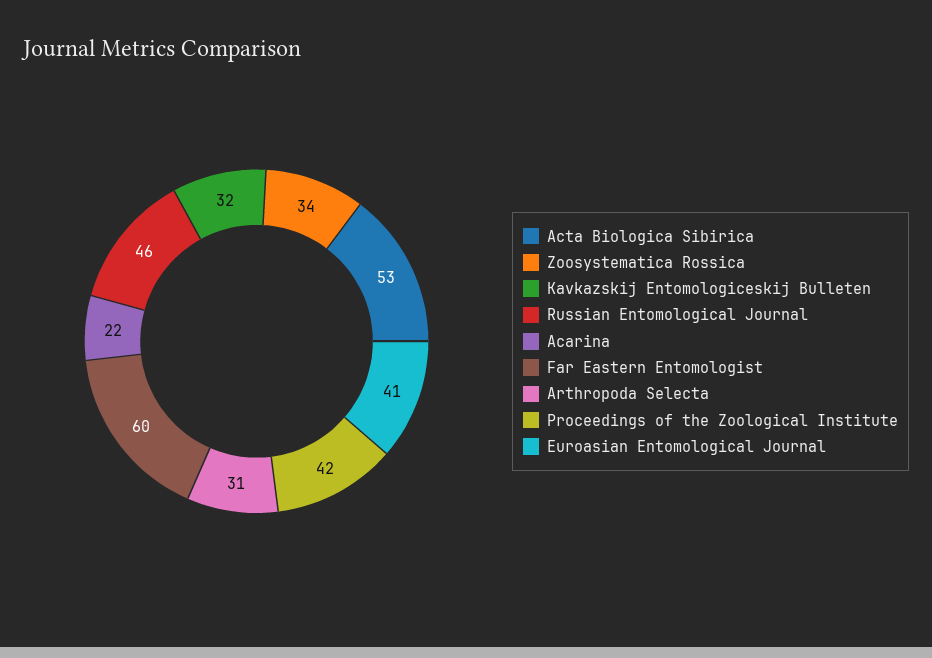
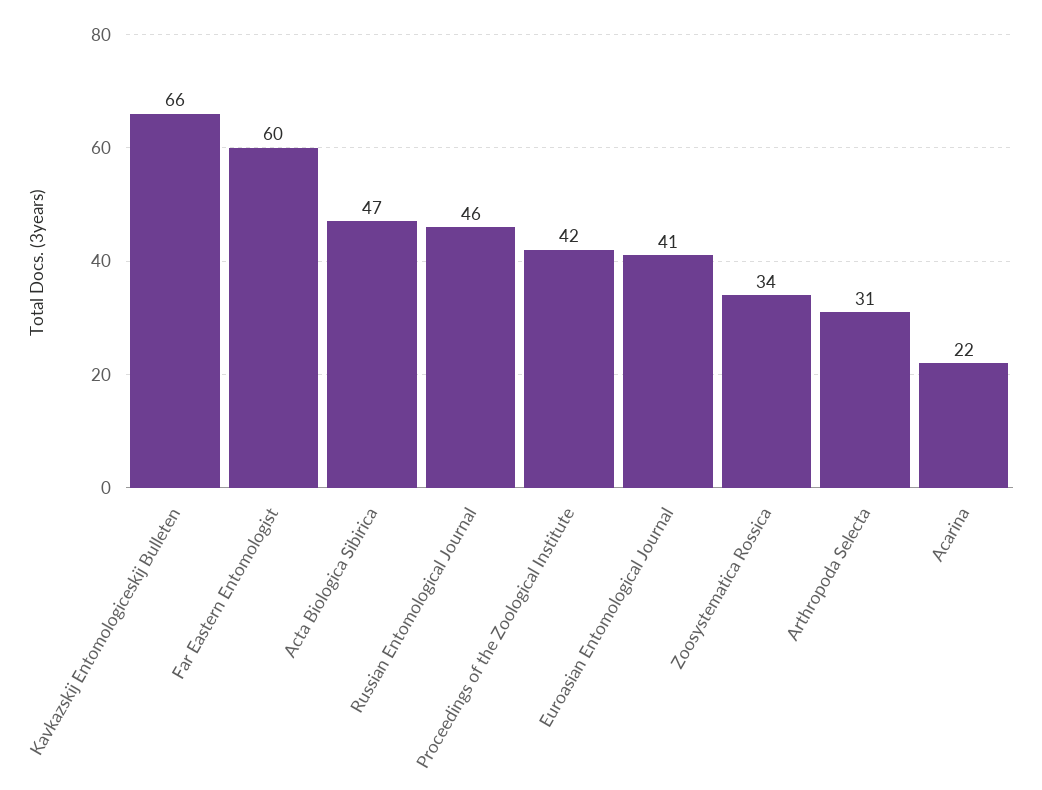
  {
-   "Acta Biologica Sibirica": 53,
+   "Acta Biologica Sibirica": 47,
    "Zoosystematica Rossica": 34,
-   "Kavkazskij Entomologiceskij Bulleten": 32,
+   "Kavkazskij Entomologiceskij Bulleten": 66,
    "Russian Entomological Journal": 46,
    "Acarina": 22,
    "Far Eastern Entomologist": 60,
    "Arthropoda Selecta": 31,
    "Proceedings of the Zoological Institute": 42,
    "Euroasian Entomological Journal": 41
  }

